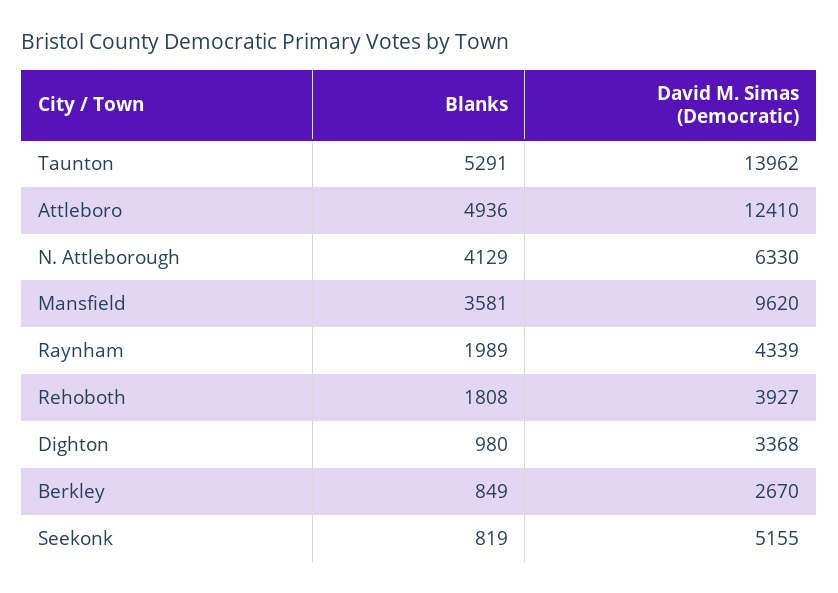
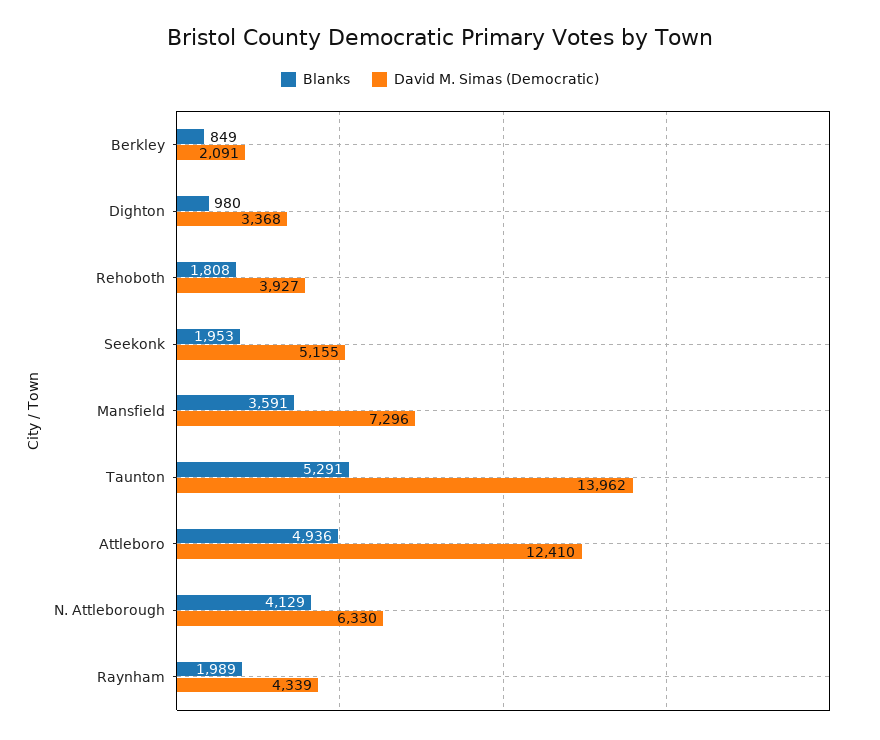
  {
    "Blanks": {
      "Taunton": 5291,
      "Attleboro": 4936,
      "N. Attleborough": 4129,
-     "Mansfield": 3581,
+     "Mansfield": 3591,
      "Raynham": 1989,
      "Rehoboth": 1808,
      "Dighton": 980,
      "Berkley": 849,
-     "Seekonk": 819
+     "Seekonk": 1953
    },
    "David M. Simas (Democratic)": {
      "Taunton": 13962,
      "Attleboro": 12410,
      "N. Attleborough": 6330,
-     "Mansfield": 9620,
+     "Mansfield": 7296,
      "Raynham": 4339,
      "Rehoboth": 3927,
      "Dighton": 3368,
-     "Berkley": 2670,
+     "Berkley": 2091,
      "Seekonk": 5155
    }
  }

